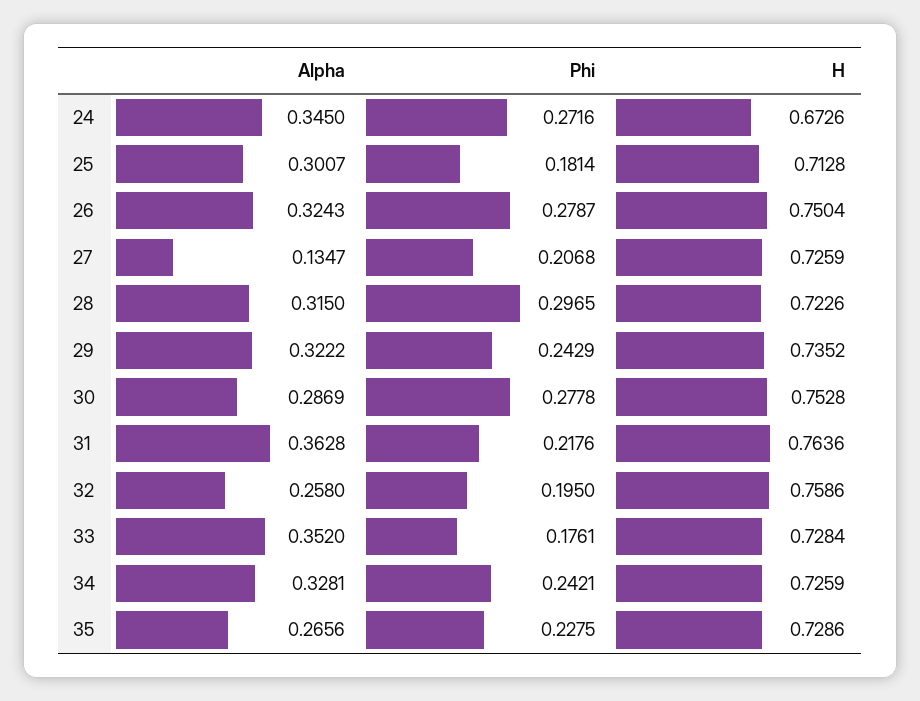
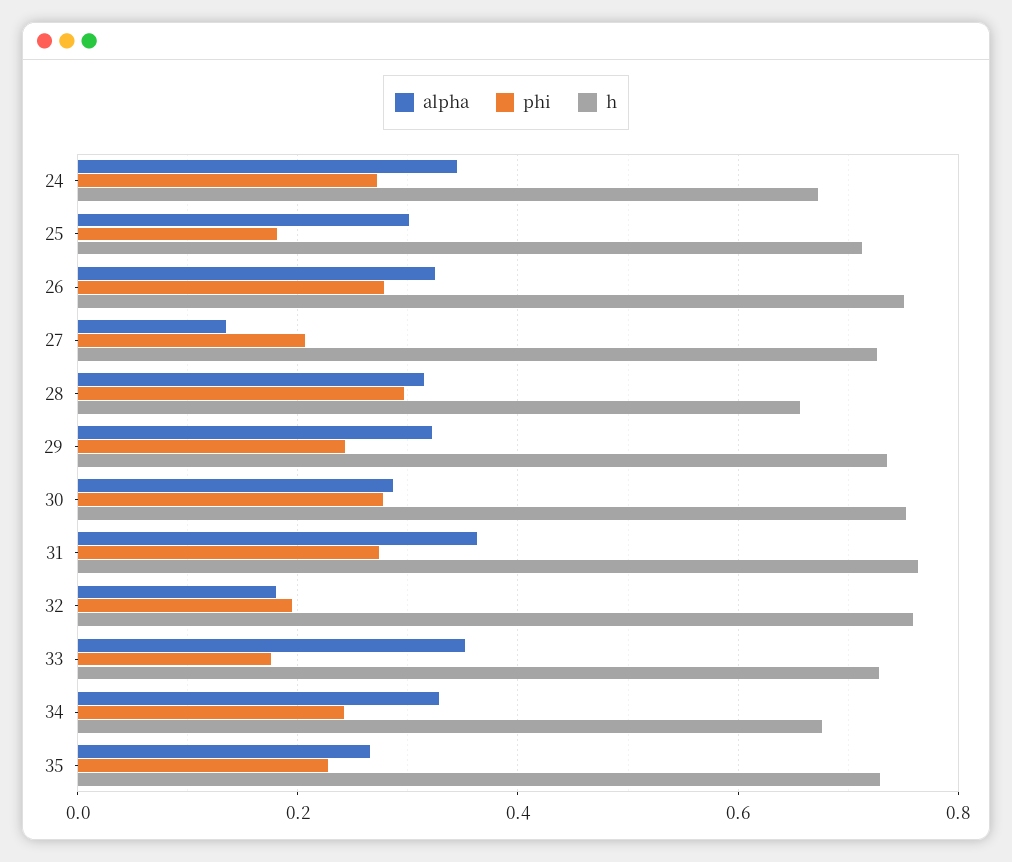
  {
    "Alpha": {
      "24": 0.345,
      "25": 0.3007,
      "26": 0.3243,
      "27": 0.1347,
      "28": 0.315,
      "29": 0.3222,
      "30": 0.2869,
      "31": 0.3628,
-     "32": 0.258,
+     "32": 0.18,
      "33": 0.352,
      "34": 0.3281,
      "35": 0.2656
    },
    "Phi": {
      "24": 0.2716,
      "25": 0.1814,
      "26": 0.2787,
      "27": 0.2068,
      "28": 0.2965,
      "29": 0.2429,
      "30": 0.2778,
-     "31": 0.2176,
+     "31": 0.28,
      "32": 0.195,
      "33": 0.1761,
      "34": 0.2421,
      "35": 0.2275
    },
    "H": {
      "24": 0.6726,
      "25": 0.7128,
      "26": 0.7504,
      "27": 0.7259,
-     "28": 0.7226,
+     "28": 0.66,
      "29": 0.7352,
      "30": 0.7528,
      "31": 0.7636,
      "32": 0.7586,
      "33": 0.7284,
-     "34": 0.7259,
+     "34": 0.68,
      "35": 0.7286
    }
  }

